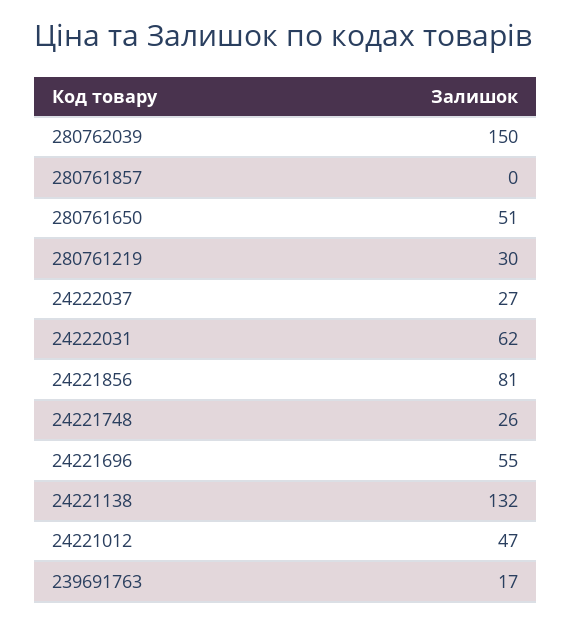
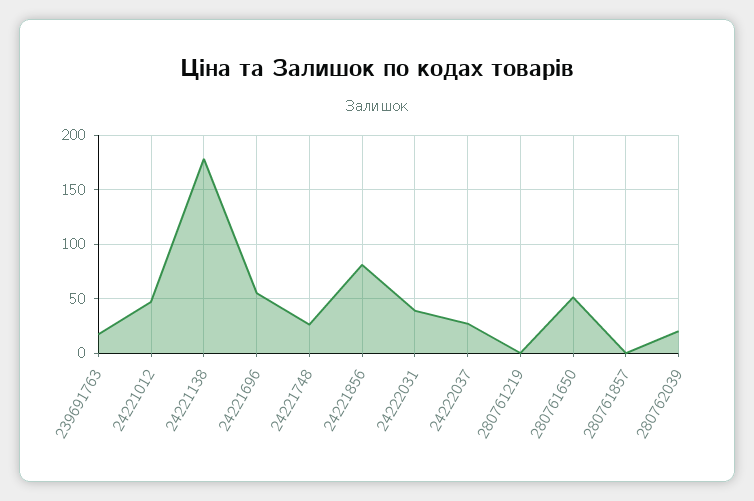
  {
-   "280762039": 150,
+   "280762039": 20,
    "280761857": 0,
    "280761650": 51,
-   "280761219": 30,
+   "280761219": 0,
    "24222037": 27,
-   "24222031": 62,
+   "24222031": 40,
    "24221856": 81,
    "24221748": 26,
    "24221696": 55,
-   "24221138": 132,
+   "24221138": 180,
    "24221012": 47,
    "239691763": 17
  }

